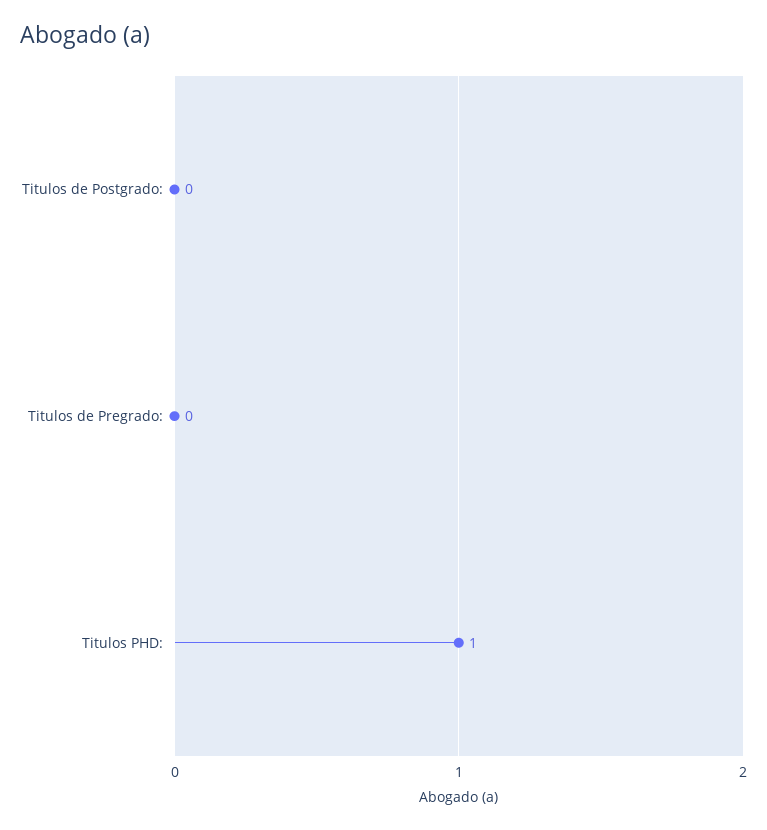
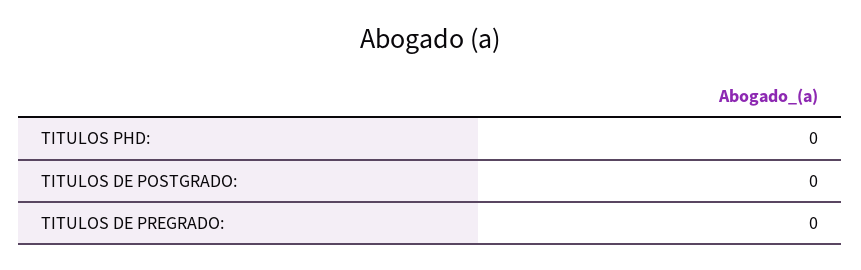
  {
    "Titulos de Postgrado:": 0,
    "Titulos de Pregrado:": 0,
-   "Titulos PHD:": 1
+   "Titulos PHD:": 0
  }

